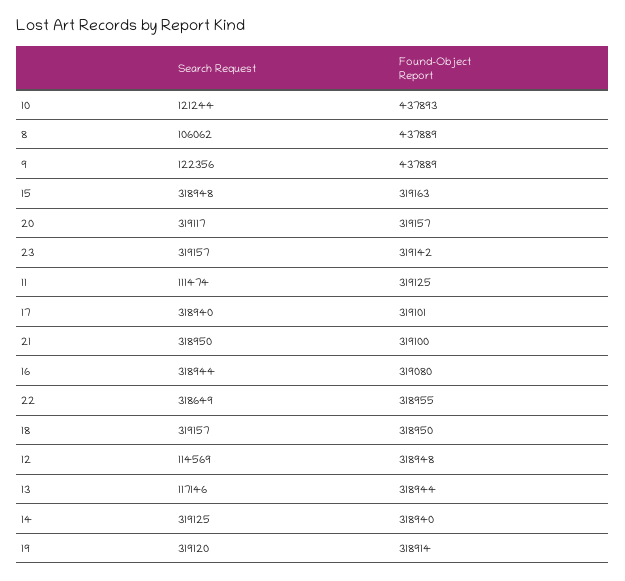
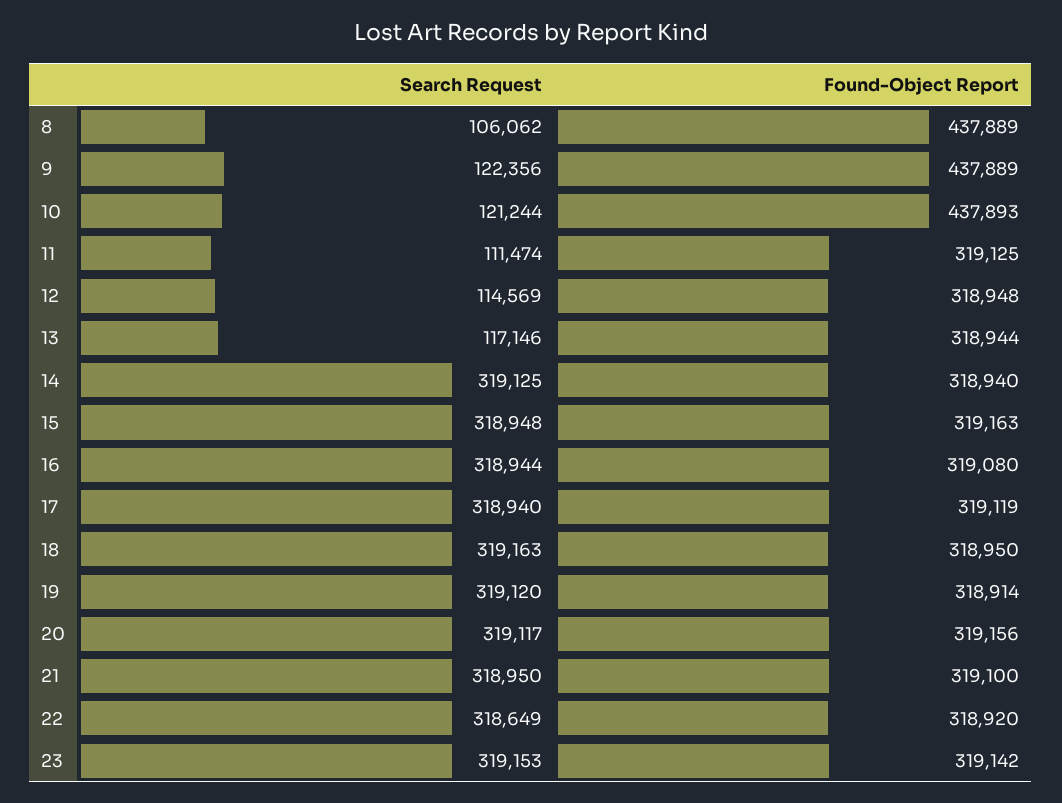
  {
    "Search Request": {
      "10": 121244,
      "8": 106062,
      "9": 122356,
      "15": 318948,
      "20": 319117,
-     "23": 319157,
+     "23": 319153,
      "11": 111474,
      "17": 318940,
      "21": 318950,
      "16": 318944,
      "22": 318649,
-     "18": 319157,
+     "18": 319163,
      "12": 114569,
      "13": 117146,
      "14": 319125,
      "19": 319120
    },
    "Found-Object Report": {
      "10": 437893,
      "8": 437889,
      "9": 437889,
      "15": 319163,
-     "20": 319157,
+     "20": 319156,
      "23": 319142,
      "11": 319125,
-     "17": 319101,
+     "17": 319119,
      "21": 319100,
      "16": 319080,
-     "22": 318955,
+     "22": 318920,
      "18": 318950,
      "12": 318948,
      "13": 318944,
      "14": 318940,
      "19": 318914
    }
  }

